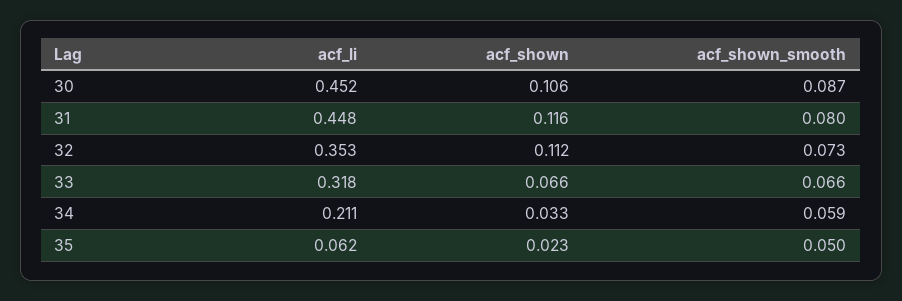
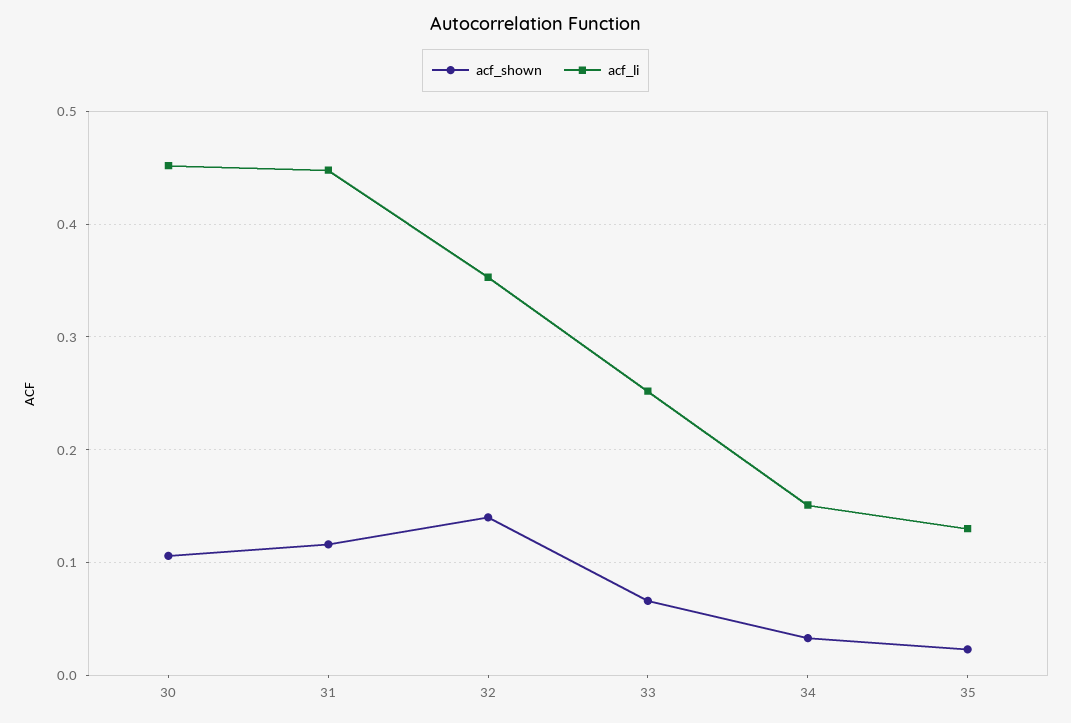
  {
    "acf_li": {
      "30": 0.452,
      "31": 0.448,
      "32": 0.353,
-     "33": 0.318,
+     "33": 0.25,
-     "34": 0.211,
+     "34": 0.15,
-     "35": 0.062
+     "35": 0.13
    },
    "acf_shown": {
      "30": 0.106,
      "31": 0.116,
-     "32": 0.112,
+     "32": 0.14,
      "33": 0.066,
      "34": 0.033,
      "35": 0.023
-   },
+   }
-   "acf_shown_smooth": {
-     "30": 0.087,
-     "31": 0.08,
-     "32": 0.073,
-     "33": 0.066,
-     "34": 0.059,
-     "35": 0.05
-   }
  }

